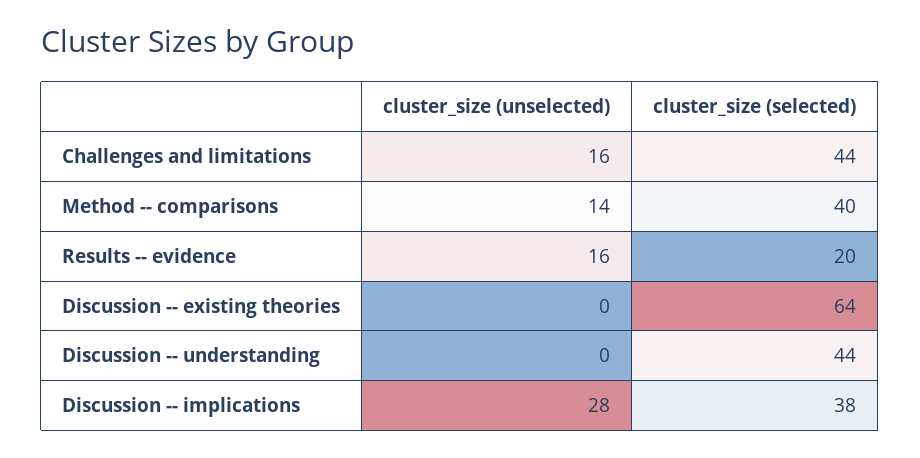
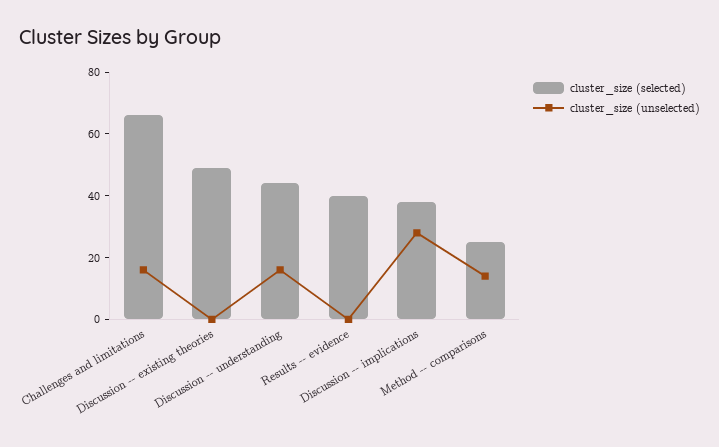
  {
    "cluster_size (unselected)": {
      "Challenges and limitations": 16,
      "Method -- comparisons": 14,
-     "Results -- evidence": 16,
+     "Results -- evidence": 0,
      "Discussion -- existing theories": 0,
-     "Discussion -- understanding": 0,
+     "Discussion -- understanding": 15,
      "Discussion -- implications": 28
    },
    "cluster_size (selected)": {
-     "Challenges and limitations": 44,
+     "Challenges and limitations": 65,
-     "Method -- comparisons": 40,
+     "Method -- comparisons": 25,
-     "Results -- evidence": 20,
+     "Results -- evidence": 40,
-     "Discussion -- existing theories": 64,
+     "Discussion -- existing theories": 50,
      "Discussion -- understanding": 44,
      "Discussion -- implications": 38
    }
  }

